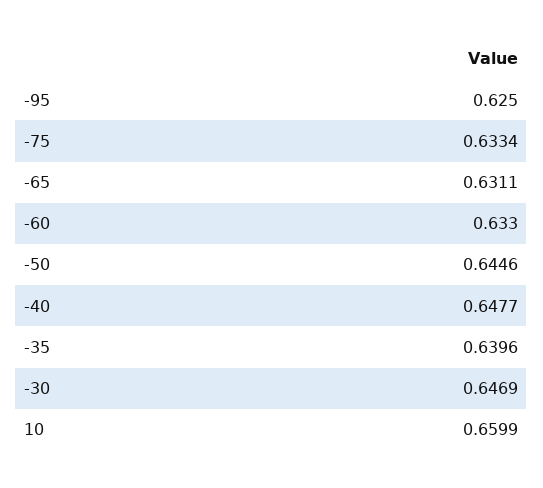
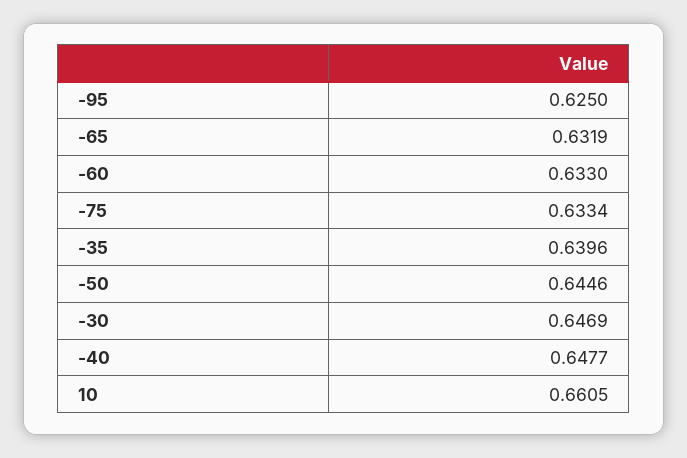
  {
    "-95": 0.625,
    "-75": 0.6334,
-   "-65": 0.6311,
+   "-65": 0.6319,
    "-60": 0.633,
    "-50": 0.6446,
    "-40": 0.6477,
    "-35": 0.6396,
    "-30": 0.6469,
-   "10": 0.6599
+   "10": 0.6605
  }

